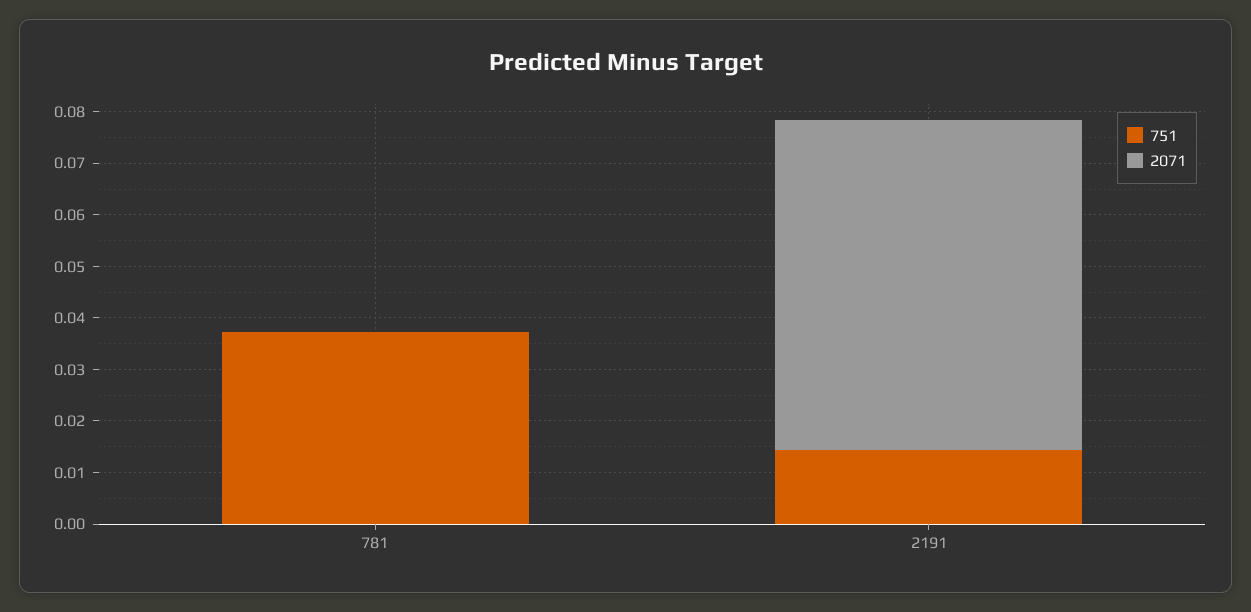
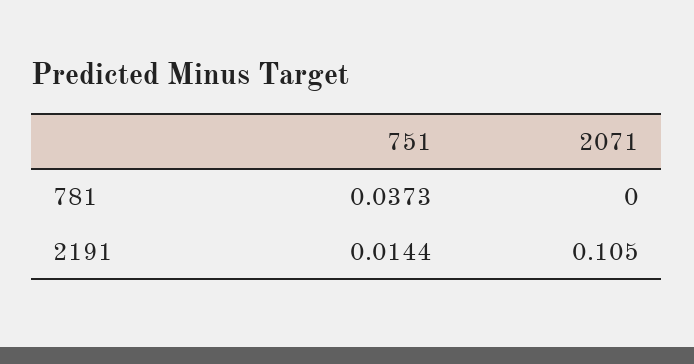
  {
    "751": {
      "781": 0.0373,
      "2191": 0.0144
    },
    "2071": {
      "781": 0,
-     "2191": 0.064
+     "2191": 0.105
    }
  }

